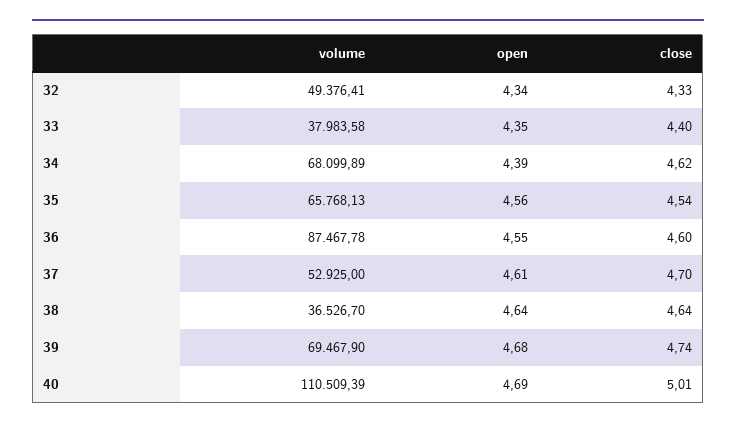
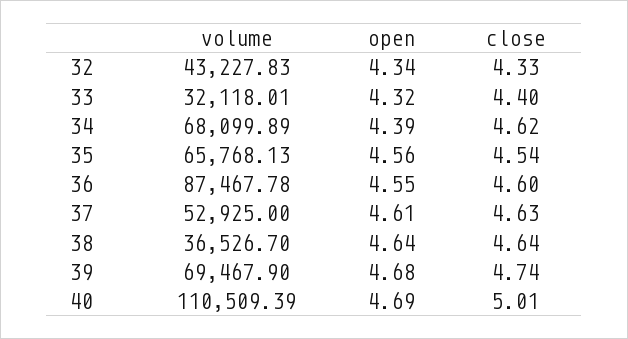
  {
    "volume": {
-     "32": 49376.41,
+     "32": 43227.83,
-     "33": 37983.58,
+     "33": 32118.01,
      "34": 68099.89,
      "35": 65768.13,
      "36": 87467.78,
      "37": 52925,
      "38": 36526.7,
      "39": 69467.9,
      "40": 110509.39
    },
    "open": {
      "32": 4.34,
-     "33": 4.35,
+     "33": 4.32,
      "34": 4.39,
      "35": 4.56,
      "36": 4.55,
      "37": 4.61,
      "38": 4.64,
      "39": 4.68,
      "40": 4.69
    },
    "close": {
      "32": 4.33,
      "33": 4.4,
      "34": 4.62,
      "35": 4.54,
      "36": 4.6,
-     "37": 4.7,
+     "37": 4.63,
      "38": 4.64,
      "39": 4.74,
      "40": 5.01
    }
  }

